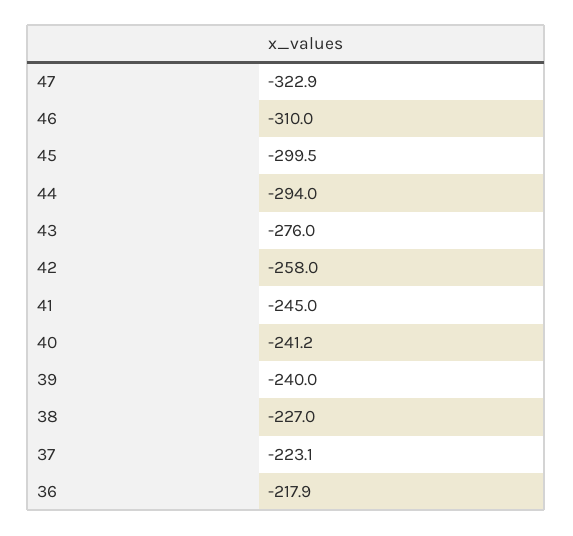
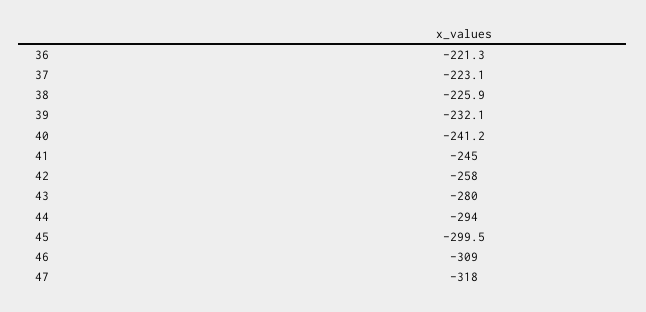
  {
-   "47": -322.9,
+   "47": -318,
-   "46": -310,
+   "46": -309,
    "45": -299.5,
    "44": -294,
-   "43": -276,
+   "43": -280,
    "42": -258,
    "41": -245,
    "40": -241.2,
-   "39": -240,
+   "39": -232.1,
-   "38": -227,
+   "38": -225.9,
    "37": -223.1,
-   "36": -217.9
+   "36": -221.3
  }

